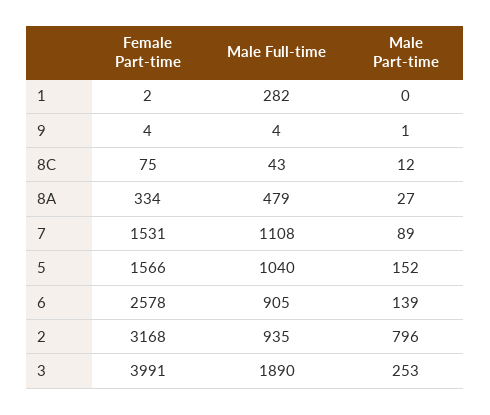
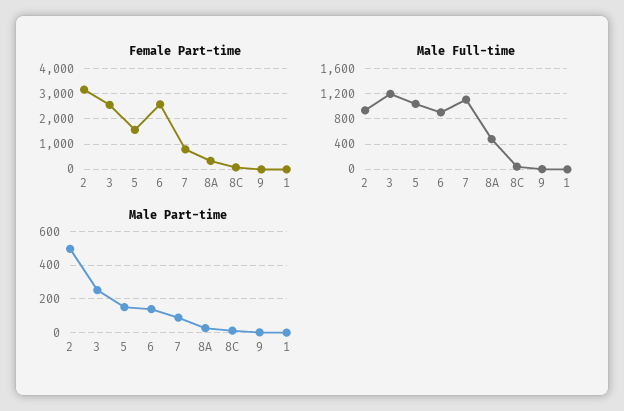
  {
    "Female Part-time": {
      "1": 2,
      "9": 4,
      "8C": 75,
      "8A": 334,
-     "7": 1531,
+     "7": 750,
      "5": 1566,
      "6": 2578,
      "2": 3168,
-     "3": 3991
+     "3": 2500
    },
    "Male Full-time": {
-     "1": 282,
+     "1": 0,
      "9": 4,
      "8C": 43,
      "8A": 479,
      "7": 1108,
      "5": 1040,
      "6": 905,
      "2": 935,
-     "3": 1890
+     "3": 1200
    },
    "Male Part-time": {
      "1": 0,
      "9": 1,
      "8C": 12,
      "8A": 27,
      "7": 89,
      "5": 152,
      "6": 139,
-     "2": 796,
+     "2": 500,
      "3": 253
    }
  }

